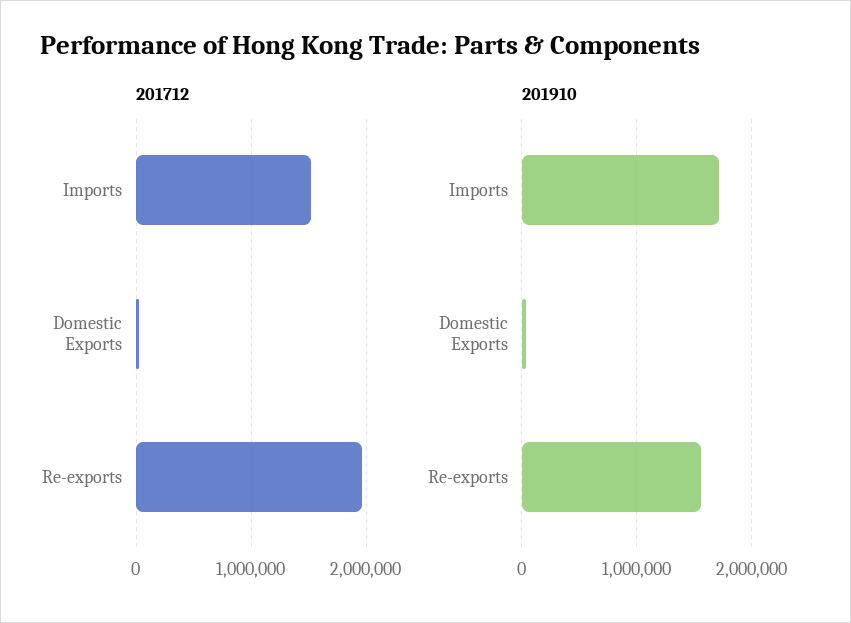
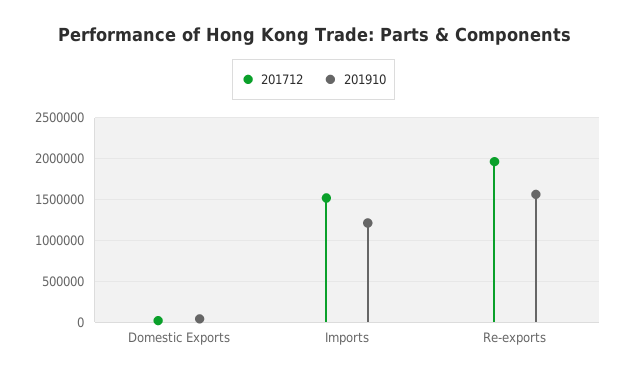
  {
    "201712": {
      "Imports": 1500000,
      "Domestic Exports": 0,
      "Re-exports": 2000000
    },
    "201910": {
-     "Imports": 1700000,
+     "Imports": 1200000,
      "Domestic Exports": 0,
      "Re-exports": 1600000
    }
  }

